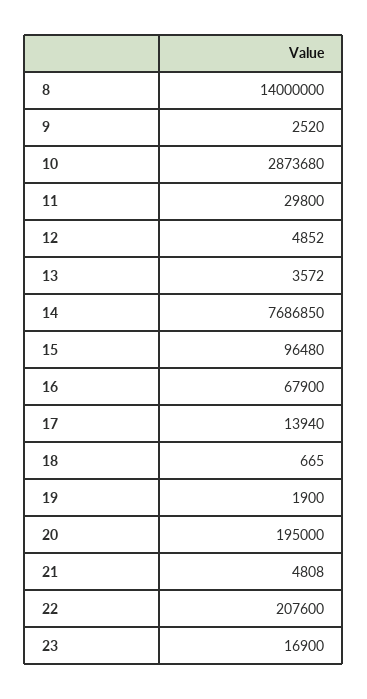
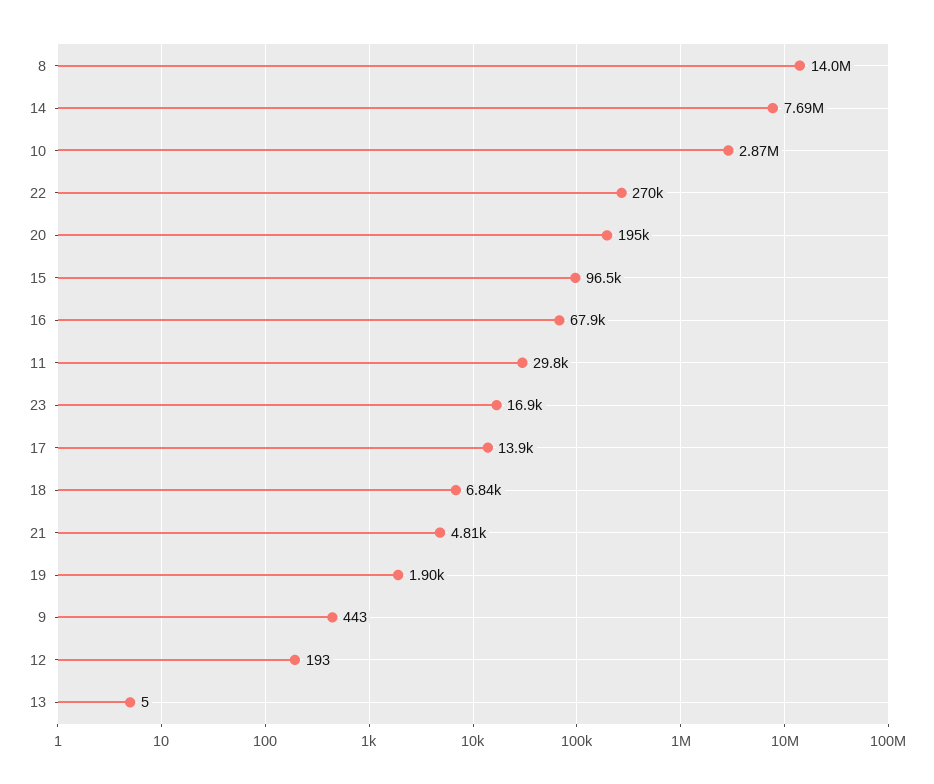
  {
    "8": 14000000,
-   "9": 2520,
+   "9": 443,
    "10": 2873680,
    "11": 29800,
-   "12": 4852,
+   "12": 193,
-   "13": 3572,
+   "13": 5,
    "14": 7686850,
    "15": 96480,
    "16": 67900,
    "17": 13940,
-   "18": 665,
+   "18": 6840,
    "19": 1900,
    "20": 195000,
    "21": 4808,
-   "22": 207600,
+   "22": 270000,
    "23": 16900
  }

